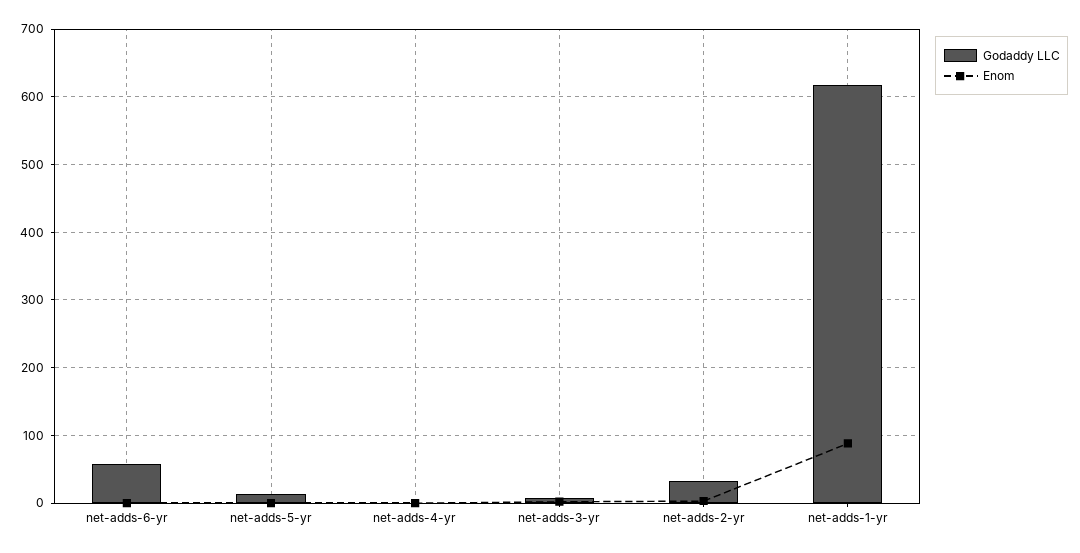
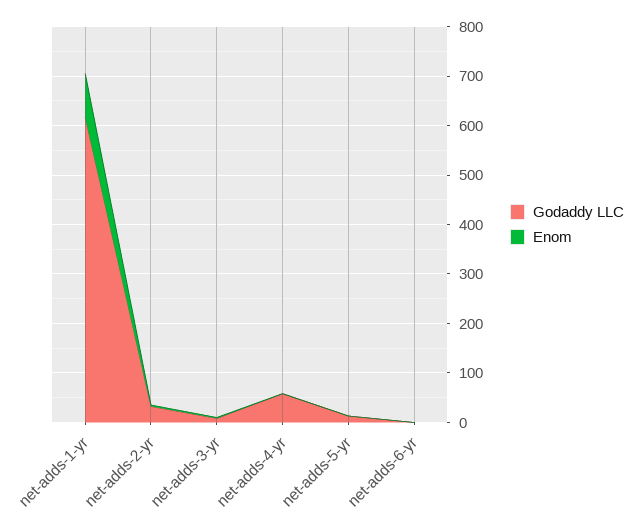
  {
    "Godaddy LLC": {
-     "net-adds-6-yr": 60,
+     "net-adds-6-yr": 0,
      "net-adds-5-yr": 10,
-     "net-adds-4-yr": 0,
+     "net-adds-4-yr": 60,
      "net-adds-3-yr": 10,
      "net-adds-2-yr": 30,
      "net-adds-1-yr": 620
    },
    "Enom": {
      "net-adds-6-yr": 0,
      "net-adds-5-yr": 0,
      "net-adds-4-yr": 0,
      "net-adds-3-yr": 0,
      "net-adds-2-yr": 0,
      "net-adds-1-yr": 90
    }
  }

